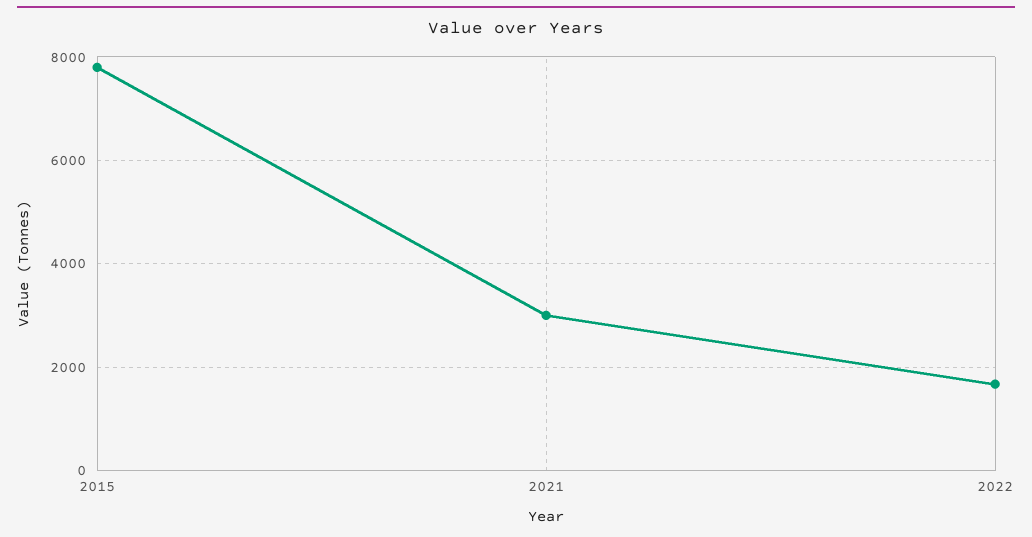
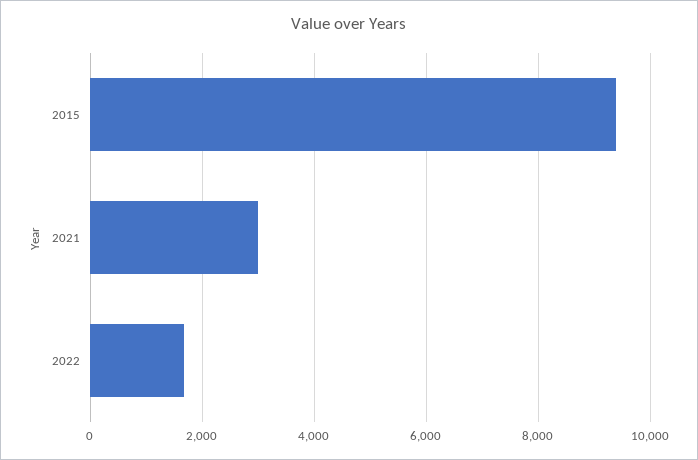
  {
-   "2015": 7800,
+   "2015": 9400,
    "2021": 3000,
    "2022": 1600
  }

